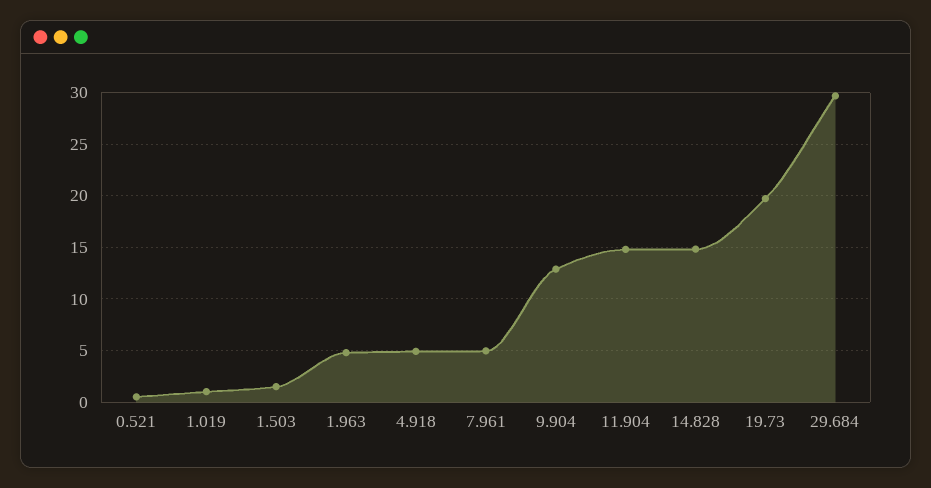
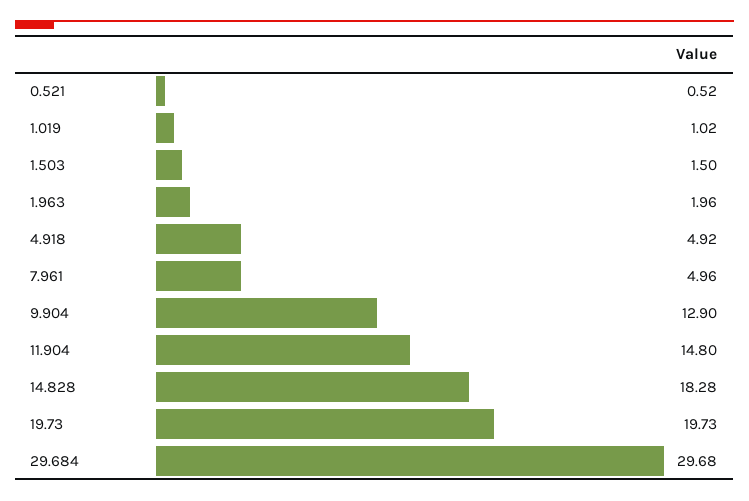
  {
    "0.521": 0.52,
    "1.019": 1.02,
    "1.503": 1.5,
-   "1.963": 5,
+   "1.963": 1.96,
    "4.918": 4.92,
    "7.961": 4.96,
    "9.904": 12.9,
    "11.904": 14.8,
-   "14.828": 15,
+   "14.828": 18.28,
    "19.73": 19.73,
    "29.684": 29.68
  }

